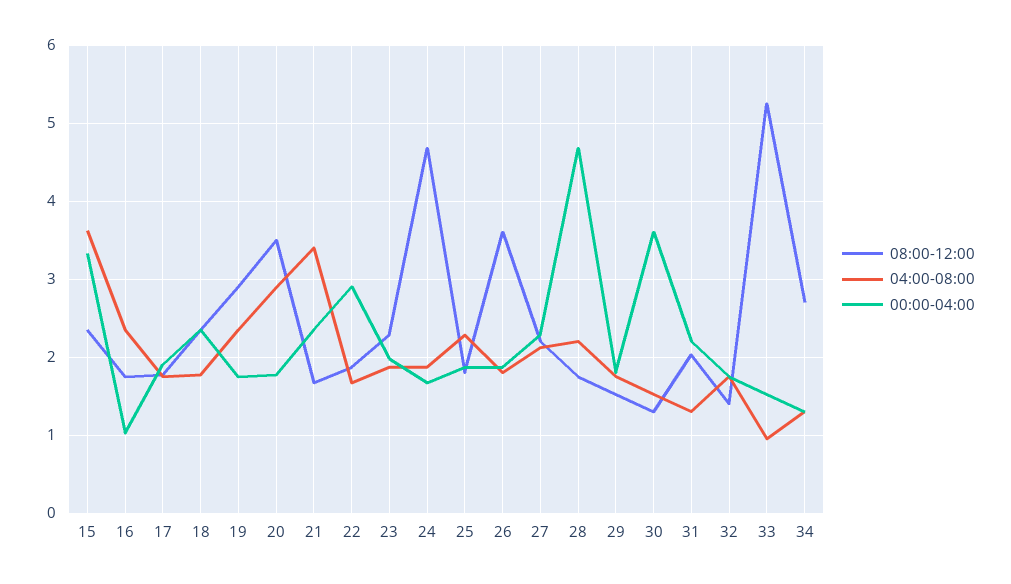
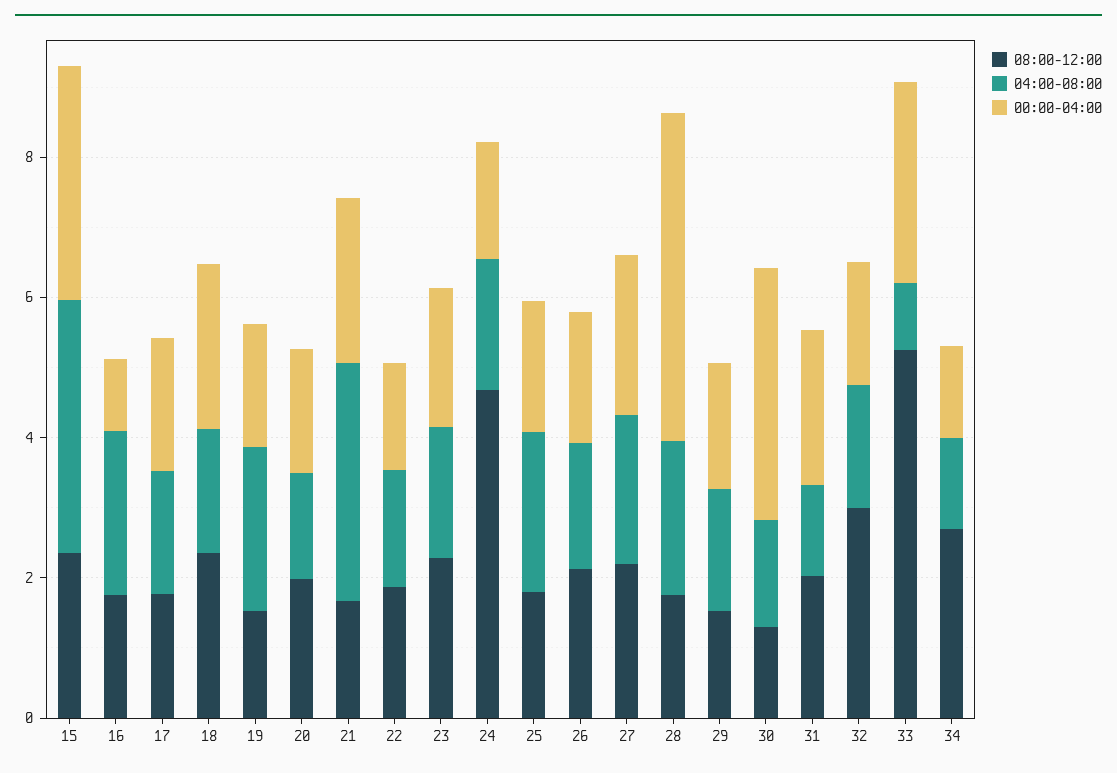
  {
    "08:00-12:00": {
      "15": 2.4,
      "16": 1.8,
      "17": 1.8,
      "18": 2.4,
-     "19": 2.9,
+     "19": 1.5,
-     "20": 3.5,
+     "20": 2,
      "21": 1.7,
      "22": 1.9,
      "23": 2.3,
      "24": 4.7,
      "25": 1.8,
-     "26": 3.6,
+     "26": 2,
      "27": 2.2,
      "28": 1.8,
      "29": 1.5,
      "30": 1.3,
      "31": 2,
-     "32": 1.4,
+     "32": 3,
      "33": 5.3,
      "34": 2.7
    },
    "04:00-08:00": {
      "15": 3.6,
      "16": 2.4,
      "17": 1.8,
      "18": 1.8,
      "19": 2.4,
-     "20": 2.9,
+     "20": 1.5,
      "21": 3.4,
      "22": 1.7,
      "23": 1.9,
      "24": 1.9,
      "25": 2.3,
      "26": 1.8,
      "27": 2.1,
      "28": 2.2,
      "29": 1.8,
      "30": 1.5,
      "31": 1.3,
      "32": 1.8,
      "33": 1,
      "34": 1.3
    },
    "00:00-04:00": {
      "15": 3.3,
      "16": 1,
      "17": 1.9,
      "18": 2.4,
      "19": 1.8,
      "20": 1.8,
      "21": 2.4,
-     "22": 2.9,
+     "22": 1.5,
      "23": 2,
      "24": 1.7,
      "25": 1.9,
      "26": 1.9,
      "27": 2.3,
      "28": 4.7,
      "29": 1.8,
      "30": 3.6,
      "31": 2.2,
      "32": 1.8,
-     "33": 1.5,
+     "33": 3,
      "34": 1.3
    }
  }

